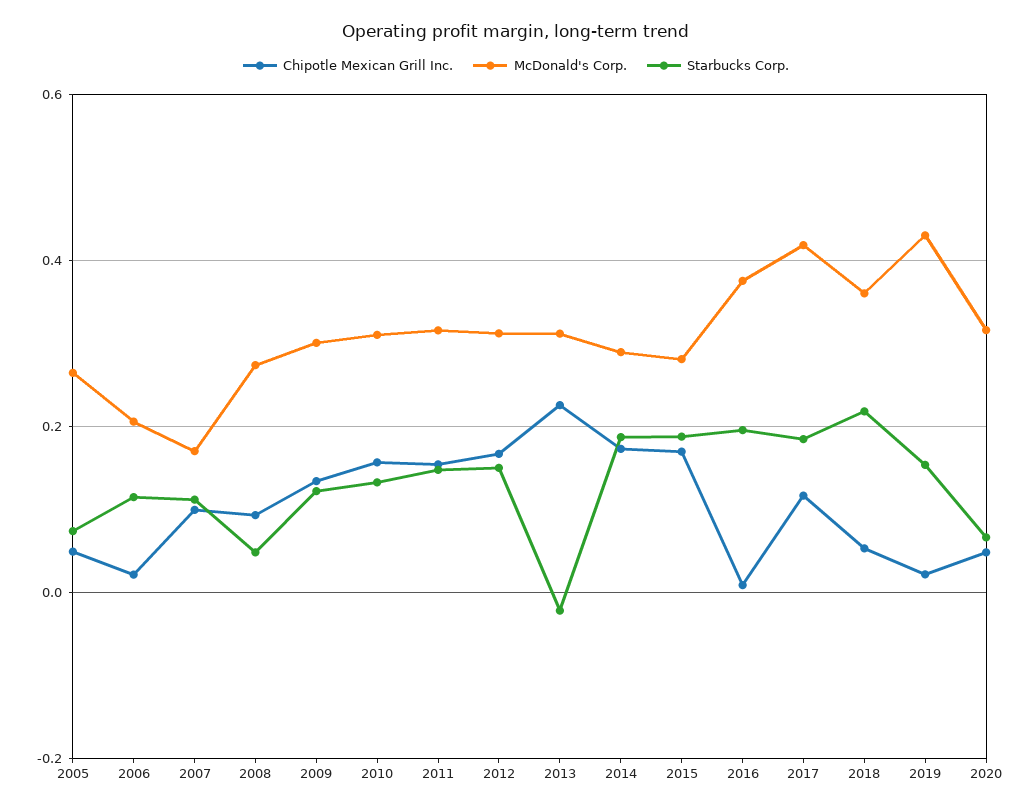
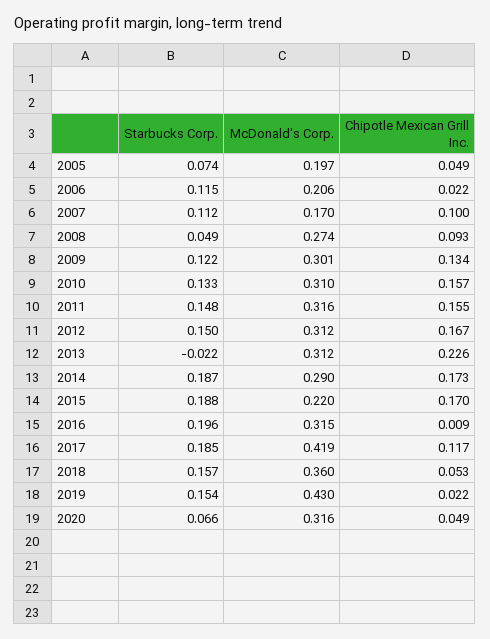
  {
    "Chipotle Mexican Grill Inc.": {
      "2005": 0.049,
      "2006": 0.022,
      "2007": 0.1,
      "2008": 0.093,
      "2009": 0.134,
      "2010": 0.157,
      "2011": 0.155,
      "2012": 0.167,
      "2013": 0.226,
      "2014": 0.173,
      "2015": 0.17,
      "2016": 0.009,
      "2017": 0.117,
      "2018": 0.053,
      "2019": 0.022,
      "2020": 0.049
    },
    "McDonald's Corp.": {
-     "2005": 0.26,
+     "2005": 0.197,
      "2006": 0.206,
      "2007": 0.17,
      "2008": 0.274,
      "2009": 0.301,
      "2010": 0.31,
      "2011": 0.316,
      "2012": 0.312,
      "2013": 0.312,
      "2014": 0.29,
-     "2015": 0.28,
+     "2015": 0.22,
-     "2016": 0.38,
+     "2016": 0.315,
      "2017": 0.419,
      "2018": 0.36,
      "2019": 0.43,
      "2020": 0.316
    },
    "Starbucks Corp.": {
      "2005": 0.074,
      "2006": 0.115,
      "2007": 0.112,
      "2008": 0.049,
      "2009": 0.122,
      "2010": 0.133,
      "2011": 0.148,
      "2012": 0.15,
      "2013": -0.022,
      "2014": 0.187,
      "2015": 0.188,
      "2016": 0.196,
      "2017": 0.185,
-     "2018": 0.22,
+     "2018": 0.157,
      "2019": 0.154,
      "2020": 0.066
    }
  }

